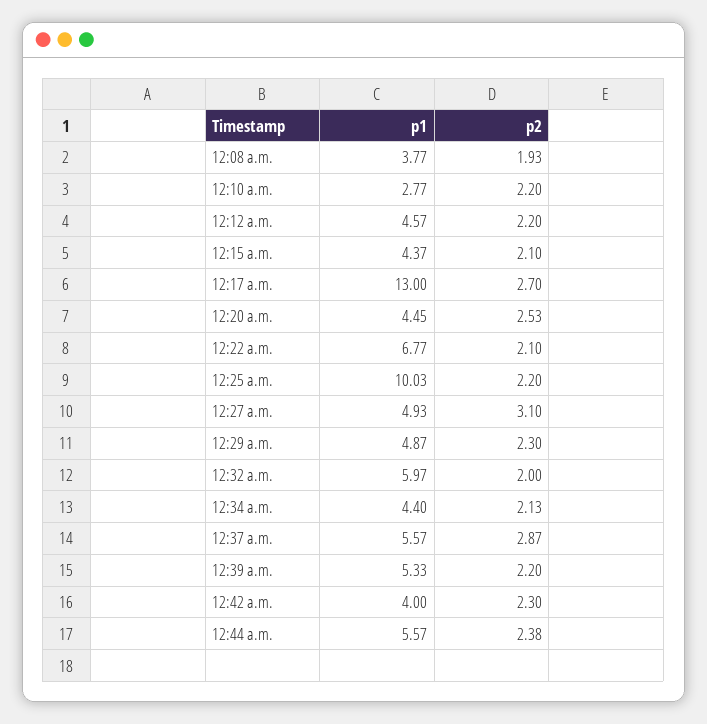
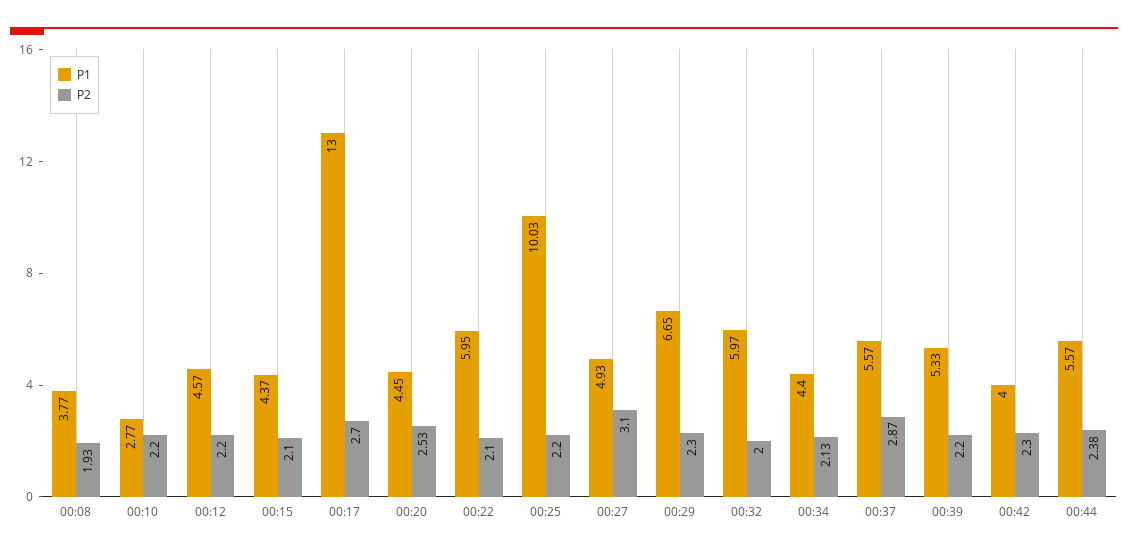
  {
    "p1": {
      "12:08 a.m.": 3.77,
      "12:10 a.m.": 2.77,
      "12:12 a.m.": 4.57,
      "12:15 a.m.": 4.37,
      "12:17 a.m.": 13,
      "12:20 a.m.": 4.45,
-     "12:22 a.m.": 6.77,
+     "12:22 a.m.": 5.95,
      "12:25 a.m.": 10.03,
      "12:27 a.m.": 4.93,
-     "12:29 a.m.": 4.87,
+     "12:29 a.m.": 6.65,
      "12:32 a.m.": 5.97,
      "12:34 a.m.": 4.4,
      "12:37 a.m.": 5.57,
      "12:39 a.m.": 5.33,
      "12:42 a.m.": 4,
      "12:44 a.m.": 5.57
    },
    "p2": {
      "12:08 a.m.": 1.93,
      "12:10 a.m.": 2.2,
      "12:12 a.m.": 2.2,
      "12:15 a.m.": 2.1,
      "12:17 a.m.": 2.7,
      "12:20 a.m.": 2.53,
      "12:22 a.m.": 2.1,
      "12:25 a.m.": 2.2,
      "12:27 a.m.": 3.1,
      "12:29 a.m.": 2.3,
      "12:32 a.m.": 2,
      "12:34 a.m.": 2.13,
      "12:37 a.m.": 2.87,
      "12:39 a.m.": 2.2,
      "12:42 a.m.": 2.3,
      "12:44 a.m.": 2.38
    }
  }

